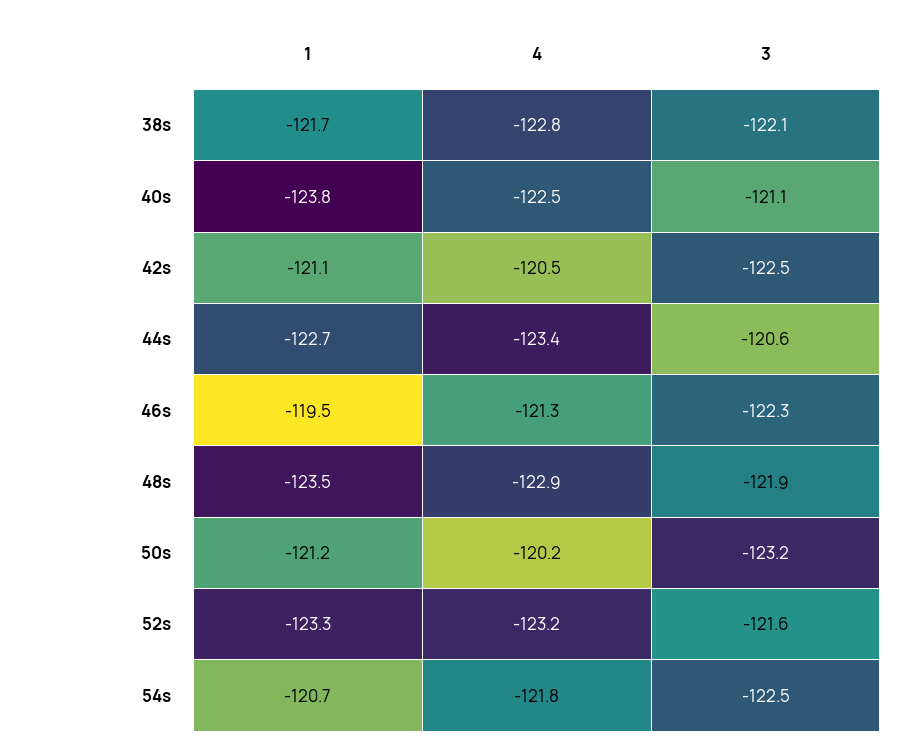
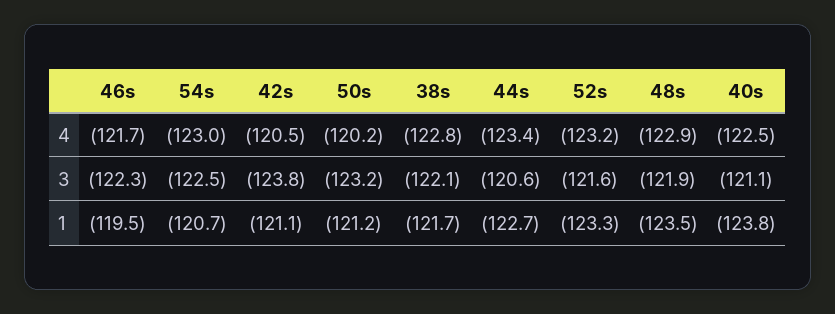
  {
    "1": {
      "38s": -121.7,
      "40s": -123.8,
      "42s": -121.1,
      "44s": -122.7,
      "46s": -119.5,
      "48s": -123.5,
      "50s": -121.2,
      "52s": -123.3,
      "54s": -120.7
    },
    "4": {
      "38s": -122.8,
      "40s": -122.5,
      "42s": -120.5,
      "44s": -123.4,
-     "46s": -121.3,
+     "46s": -121.7,
      "48s": -122.9,
      "50s": -120.2,
      "52s": -123.2,
-     "54s": -121.8
+     "54s": -123
    },
    "3": {
      "38s": -122.1,
      "40s": -121.1,
-     "42s": -122.5,
+     "42s": -123.8,
      "44s": -120.6,
      "46s": -122.3,
      "48s": -121.9,
      "50s": -123.2,
      "52s": -121.6,
      "54s": -122.5
    }
  }

